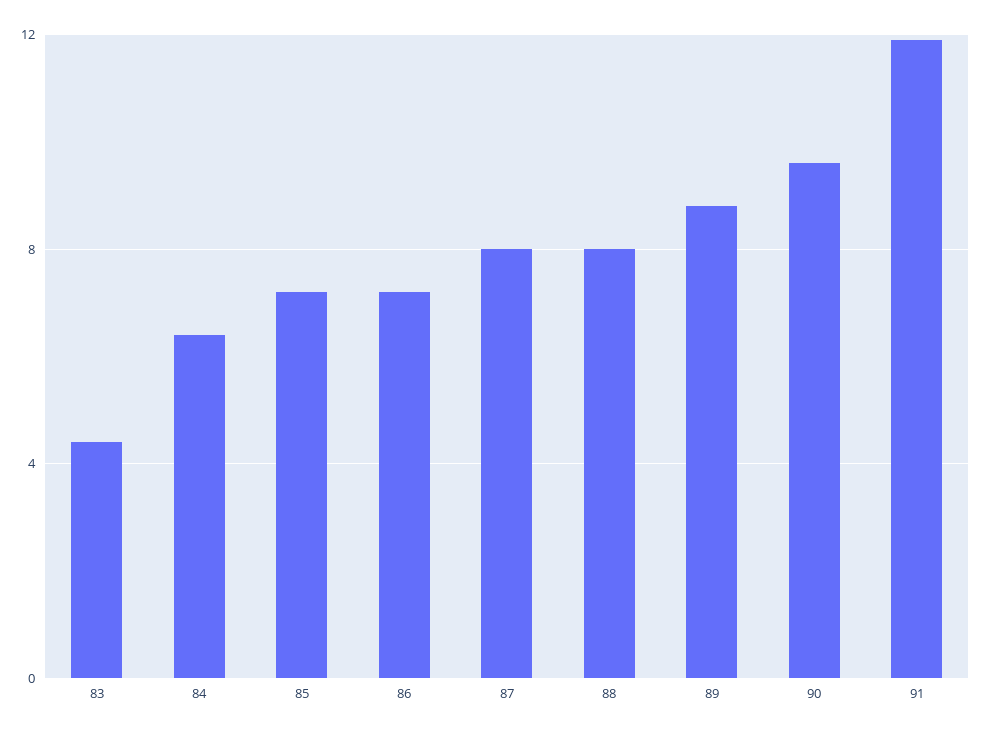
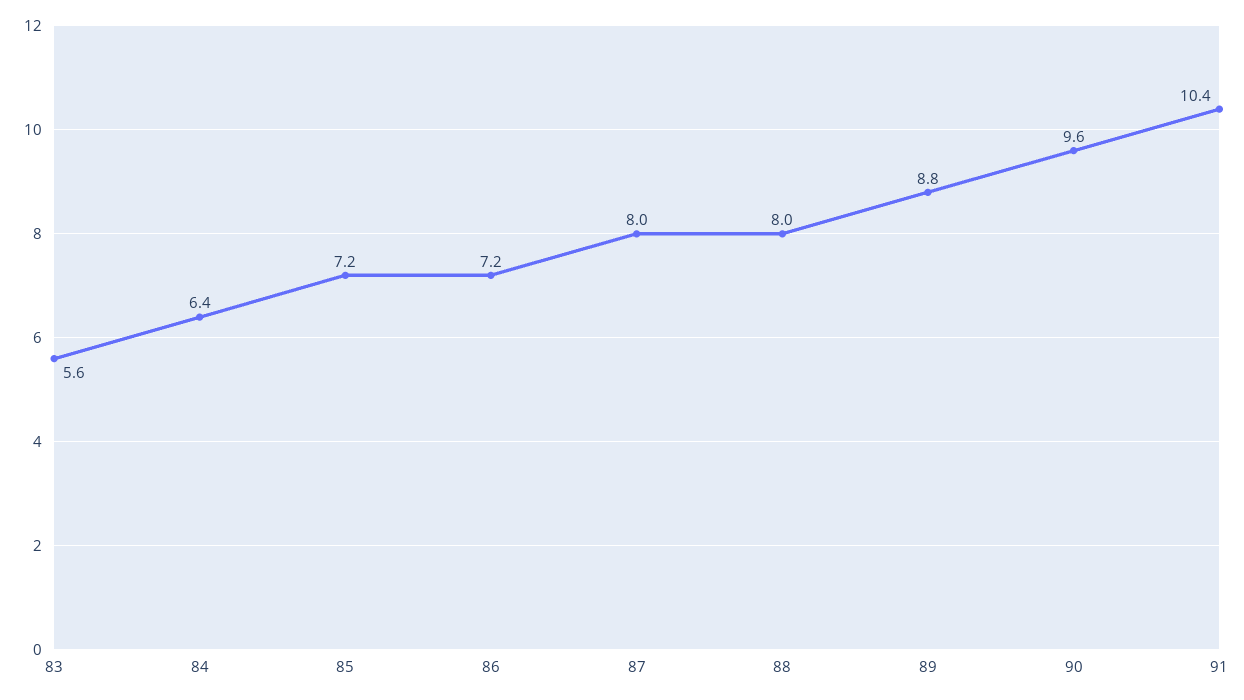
  {
-   "83": 4.5,
+   "83": 5.6,
    "84": 6.4,
    "85": 7.2,
    "86": 7.2,
    "87": 8,
    "88": 8,
    "89": 8.8,
    "90": 9.6,
-   "91": 12
+   "91": 10.4
  }

